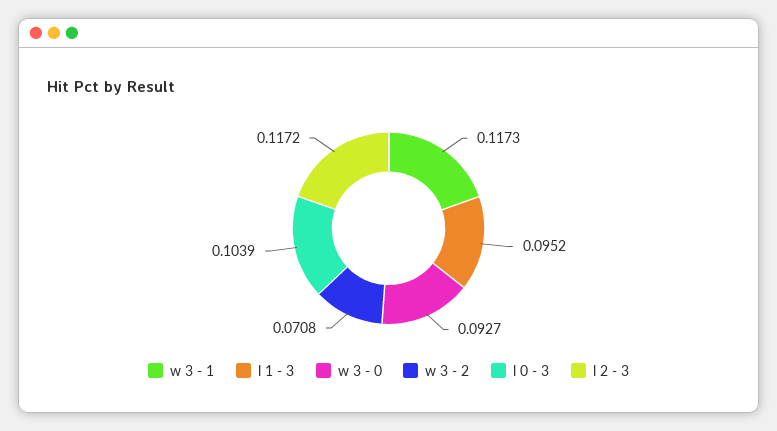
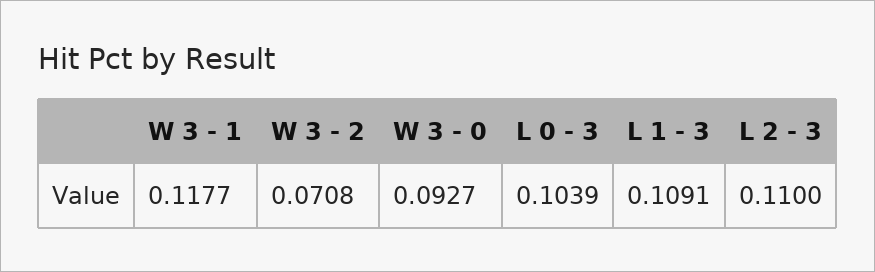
  {
-   "w 3 - 1": 0.1173,
+   "w 3 - 1": 0.1177,
-   "l 1 - 3": 0.0952,
+   "l 1 - 3": 0.1091,
    "w 3 - 0": 0.0927,
    "w 3 - 2": 0.0708,
    "l 0 - 3": 0.1039,
-   "l 2 - 3": 0.1172
+   "l 2 - 3": 0.11
  }

